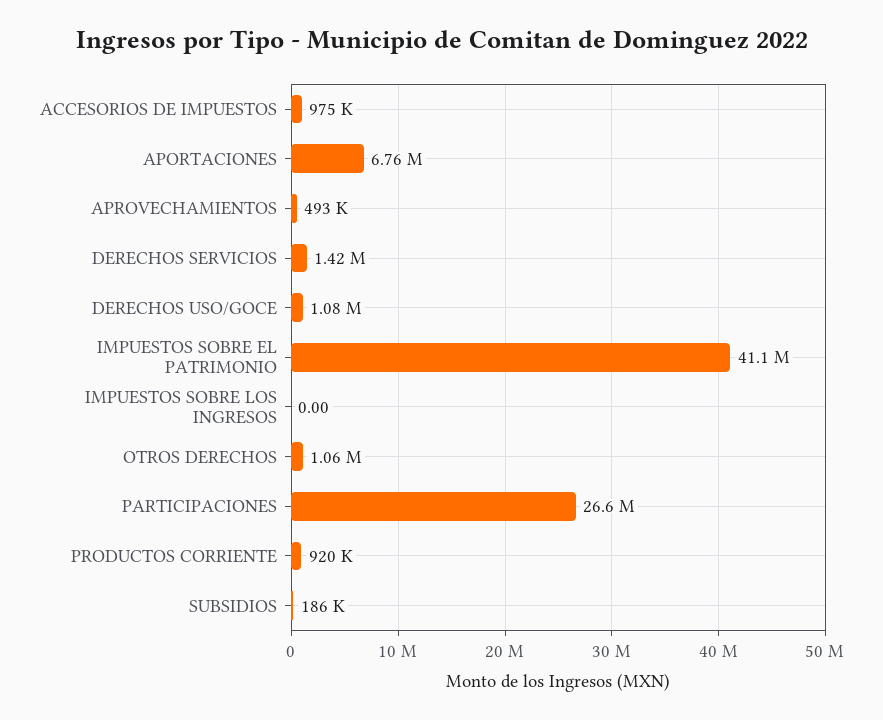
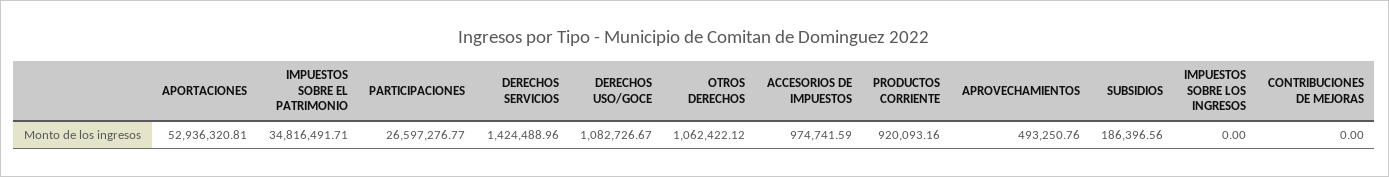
  {
    "ACCESORIOS DE IMPUESTOS": 974741.59,
-   "APORTACIONES": 6760000,
+   "APORTACIONES": 52936320.81,
    "APROVECHAMIENTOS": 493250.76,
    "DERECHOS SERVICIOS": 1424488.96,
    "DERECHOS USO/GOCE": 1082726.67,
-   "IMPUESTOS SOBRE EL PATRIMONIO": 41100000,
+   "IMPUESTOS SOBRE EL PATRIMONIO": 34816491.71,
    "IMPUESTOS SOBRE LOS INGRESOS": 0,
    "OTROS DERECHOS": 1062422.12,
    "PARTICIPACIONES": 26597276.77,
    "PRODUCTOS CORRIENTE": 920093.16,
-   "SUBSIDIOS": 186396.56
+   "SUBSIDIOS": 186396.56,
+   "CONTRIBUCIONES DE MEJORAS": 0
  }

